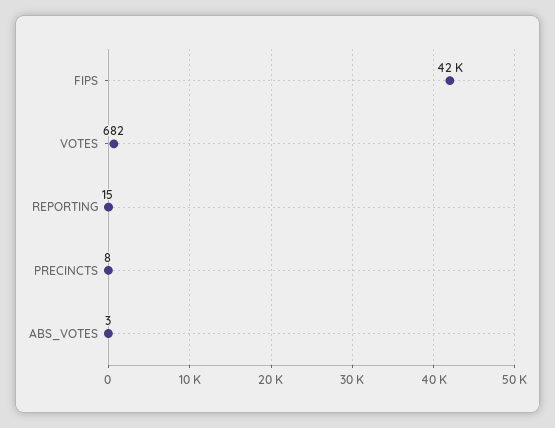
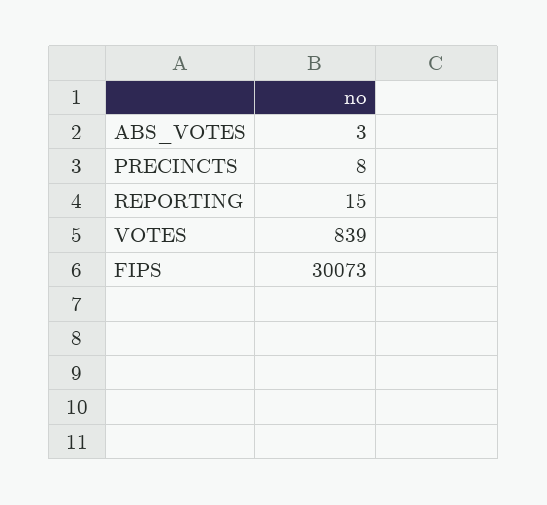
  {
-   "FIPS": 42000,
+   "FIPS": 30073,
-   "VOTES": 682,
+   "VOTES": 839,
    "REPORTING": 15,
    "PRECINCTS": 8,
    "ABS_VOTES": 3
  }

